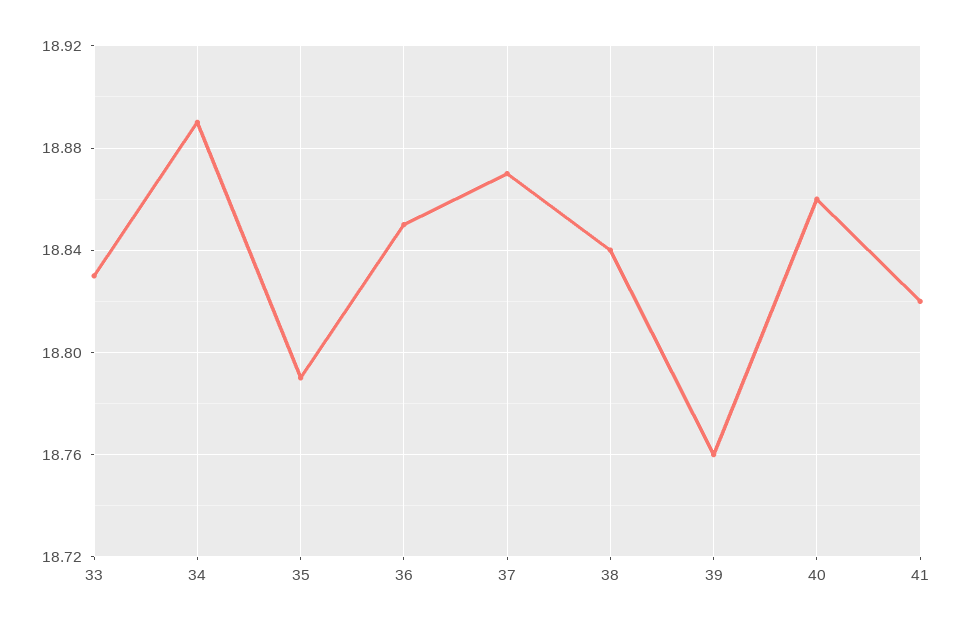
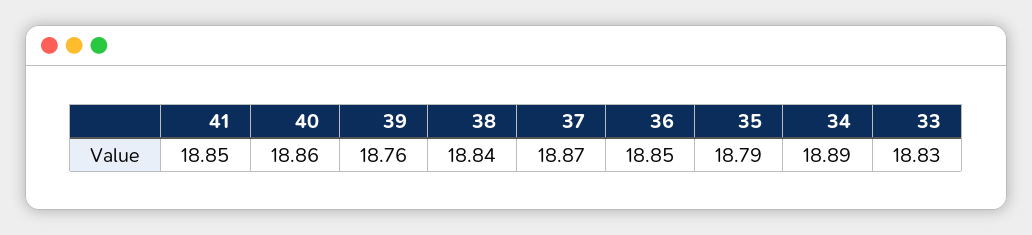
  {
    "33": 18.83,
    "34": 18.89,
    "35": 18.79,
    "36": 18.85,
    "37": 18.87,
    "38": 18.84,
    "39": 18.76,
    "40": 18.86,
-   "41": 18.82
+   "41": 18.85
  }

